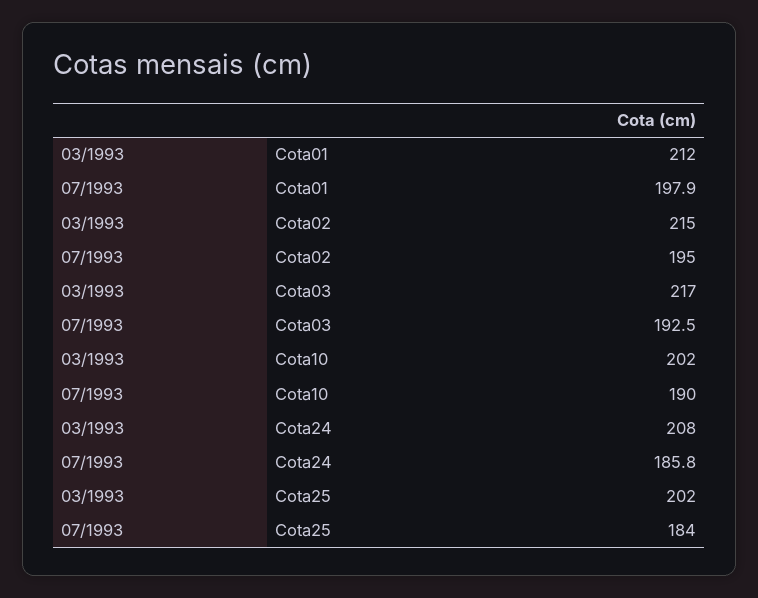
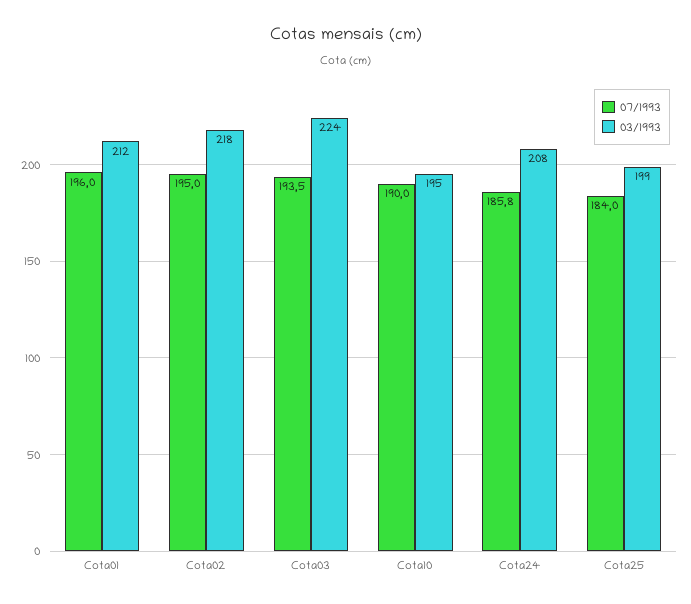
  {
    "03/1993": {
      "Cota01": 212,
-     "Cota02": 215,
+     "Cota02": 218,
-     "Cota03": 217,
+     "Cota03": 224,
-     "Cota10": 202,
+     "Cota10": 195,
      "Cota24": 208,
-     "Cota25": 202
+     "Cota25": 199
    },
    "07/1993": {
-     "Cota01": 197.9,
+     "Cota01": 196,
      "Cota02": 195,
-     "Cota03": 192.5,
+     "Cota03": 193.5,
      "Cota10": 190,
      "Cota24": 185.8,
      "Cota25": 184
    }
  }

